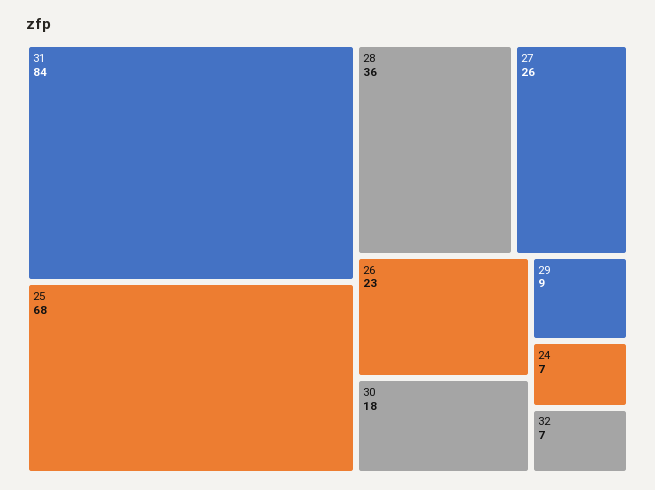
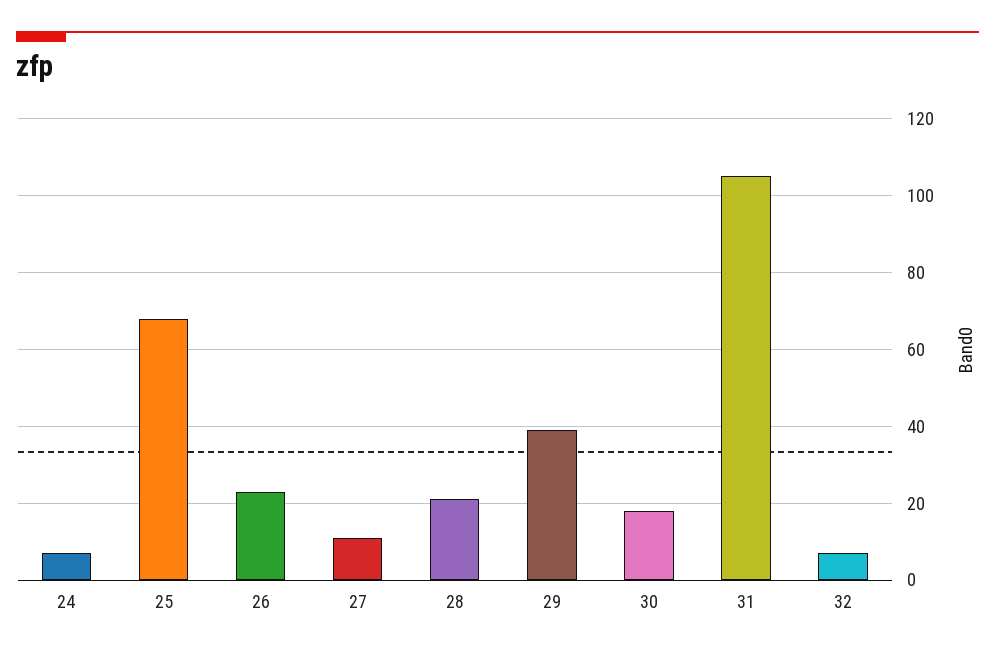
  {
-   "31": 84,
+   "31": 105,
    "25": 68,
-   "28": 36,
+   "28": 20,
-   "27": 26,
+   "27": 10,
    "26": 23,
    "30": 18,
-   "29": 9,
+   "29": 40,
    "24": 7,
    "32": 7
  }

